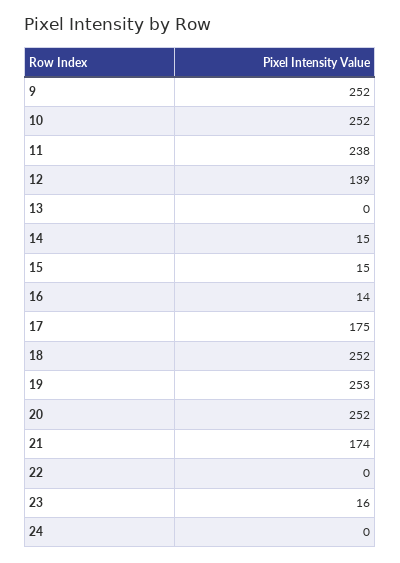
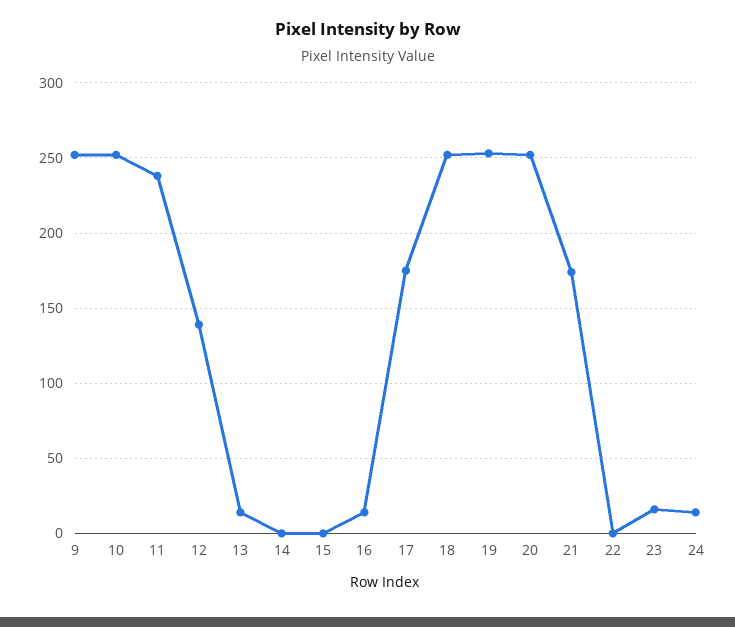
  {
    "9": 252,
    "10": 252,
    "11": 238,
    "12": 139,
-   "13": 0,
+   "13": 15,
-   "14": 15,
+   "14": 0,
-   "15": 15,
+   "15": 0,
    "16": 14,
    "17": 175,
    "18": 252,
    "19": 253,
    "20": 252,
    "21": 174,
    "22": 0,
    "23": 16,
-   "24": 0
+   "24": 15
  }

